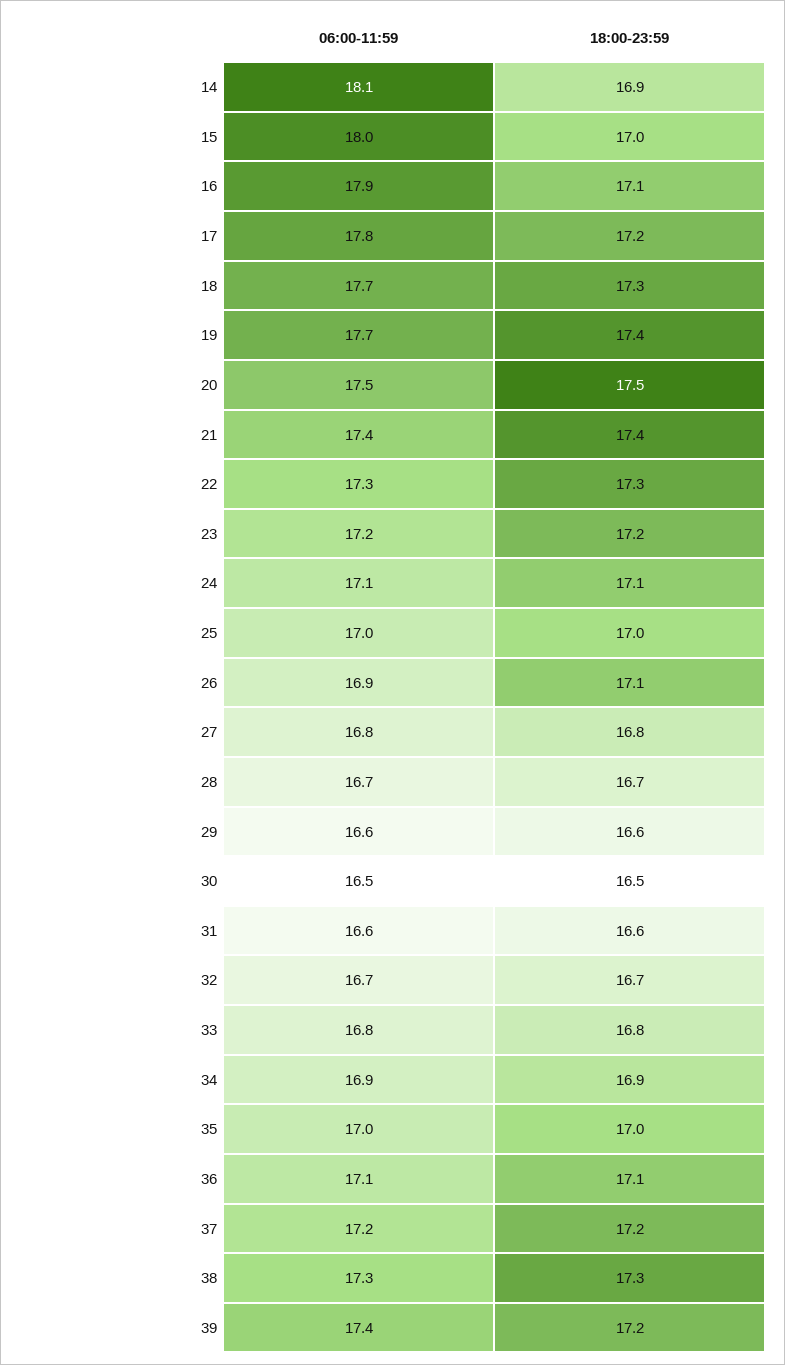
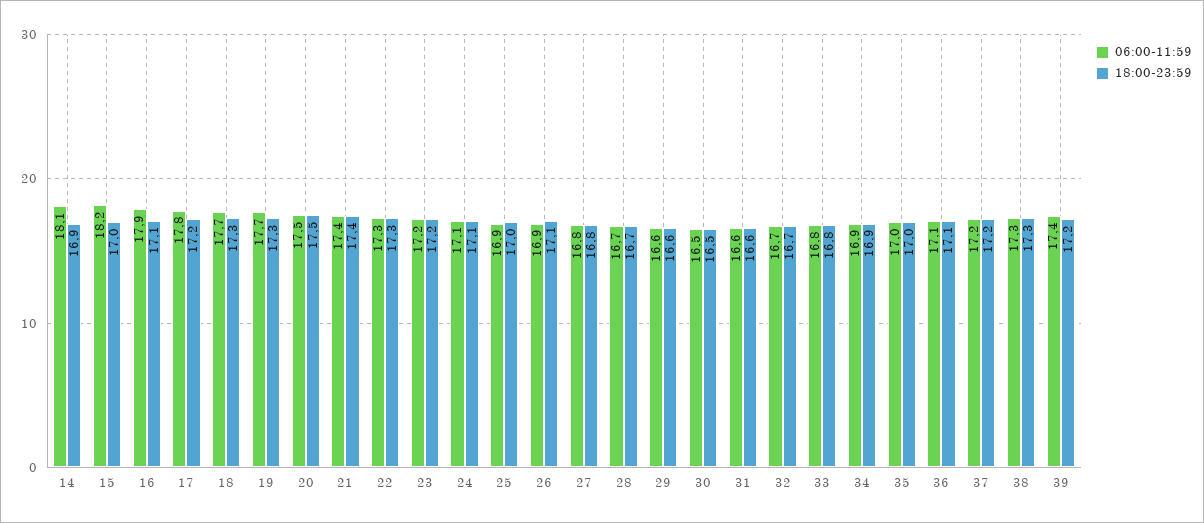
  {
    "06:00-11:59": {
      "14": 18.1,
-     "15": 18,
+     "15": 18.2,
      "16": 17.9,
      "17": 17.8,
      "18": 17.7,
      "19": 17.7,
      "20": 17.5,
      "21": 17.4,
      "22": 17.3,
      "23": 17.2,
      "24": 17.1,
-     "25": 17,
+     "25": 16.9,
      "26": 16.9,
      "27": 16.8,
      "28": 16.7,
      "29": 16.6,
      "30": 16.5,
      "31": 16.6,
      "32": 16.7,
      "33": 16.8,
      "34": 16.9,
      "35": 17,
      "36": 17.1,
      "37": 17.2,
      "38": 17.3,
      "39": 17.4
    },
    "18:00-23:59": {
      "14": 16.9,
      "15": 17,
      "16": 17.1,
      "17": 17.2,
      "18": 17.3,
-     "19": 17.4,
+     "19": 17.3,
      "20": 17.5,
      "21": 17.4,
      "22": 17.3,
      "23": 17.2,
      "24": 17.1,
      "25": 17,
      "26": 17.1,
      "27": 16.8,
      "28": 16.7,
      "29": 16.6,
      "30": 16.5,
      "31": 16.6,
      "32": 16.7,
      "33": 16.8,
      "34": 16.9,
      "35": 17,
      "36": 17.1,
      "37": 17.2,
      "38": 17.3,
      "39": 17.2
    }
  }

